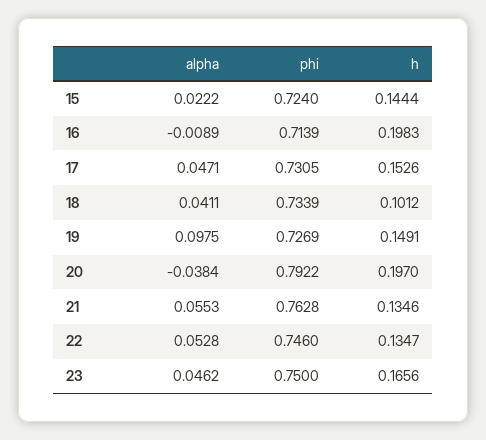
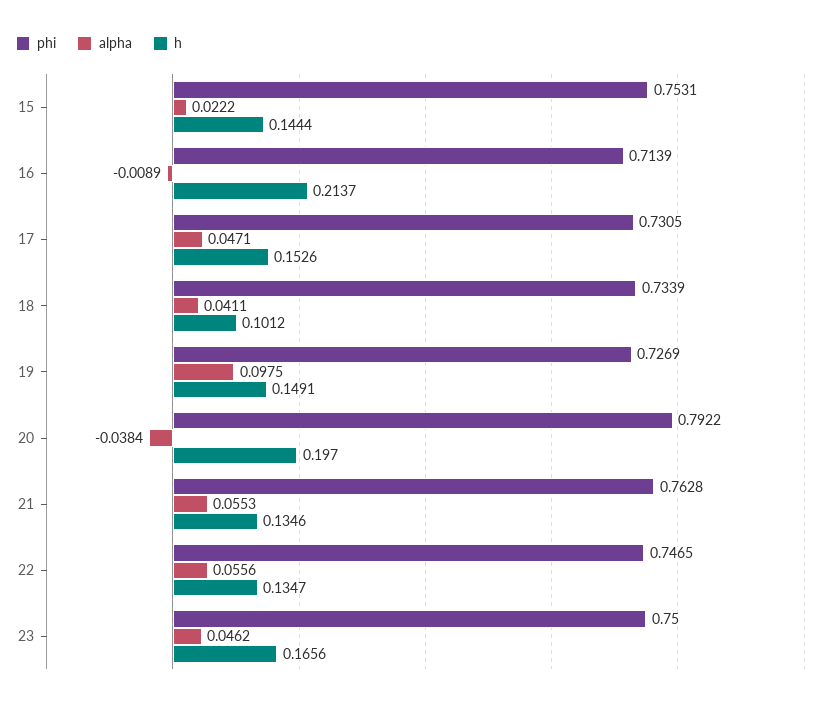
  {
    "alpha": {
      "15": 0.0222,
      "16": -0.0089,
      "17": 0.0471,
      "18": 0.0411,
      "19": 0.0975,
      "20": -0.0384,
      "21": 0.0553,
-     "22": 0.0528,
+     "22": 0.0556,
      "23": 0.0462
    },
    "phi": {
-     "15": 0.724,
+     "15": 0.7531,
      "16": 0.7139,
      "17": 0.7305,
      "18": 0.7339,
      "19": 0.7269,
      "20": 0.7922,
      "21": 0.7628,
-     "22": 0.746,
+     "22": 0.7465,
      "23": 0.75
    },
    "h": {
      "15": 0.1444,
-     "16": 0.1983,
+     "16": 0.2137,
      "17": 0.1526,
      "18": 0.1012,
      "19": 0.1491,
      "20": 0.197,
      "21": 0.1346,
      "22": 0.1347,
      "23": 0.1656
    }
  }

